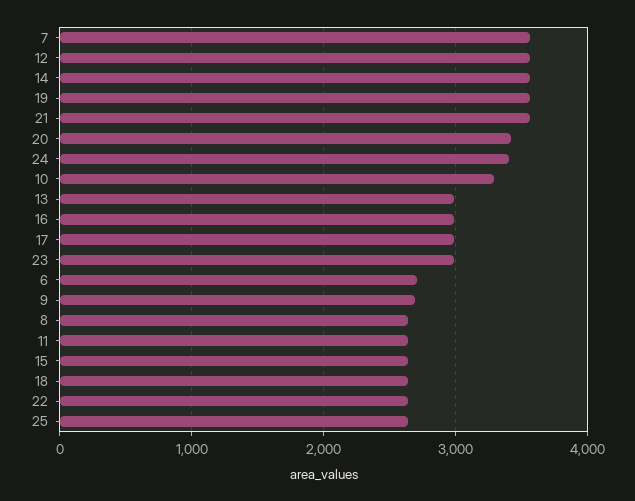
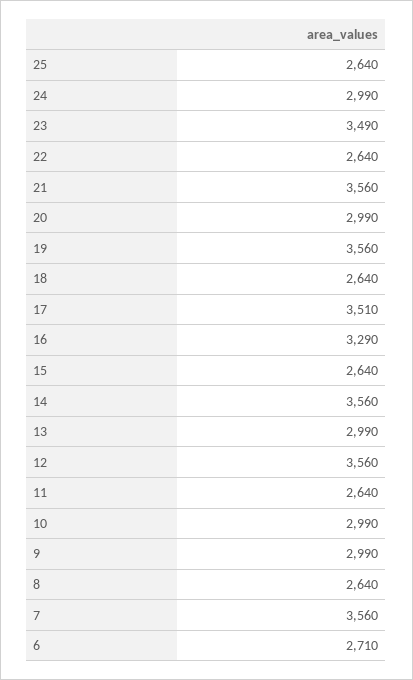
  {
    "7": 3560,
    "12": 3560,
    "14": 3560,
    "19": 3560,
    "21": 3560,
-   "20": 3400,
+   "20": 2990,
-   "24": 3400,
+   "24": 2990,
-   "10": 3300,
+   "10": 2990,
    "13": 2990,
-   "16": 3000,
+   "16": 3290,
-   "17": 3000,
+   "17": 3510,
-   "23": 3000,
+   "23": 3490,
    "6": 2710,
-   "9": 2700,
+   "9": 2990,
    "8": 2640,
    "11": 2640,
    "15": 2640,
    "18": 2640,
    "22": 2640,
    "25": 2640
  }

